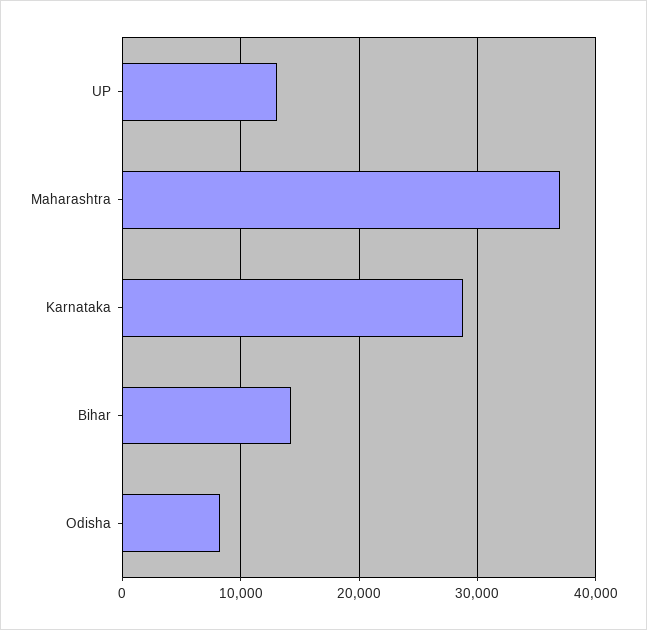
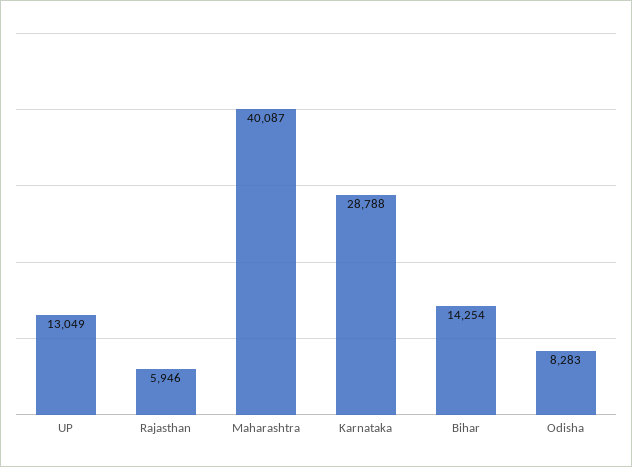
  {
    "UP": 13049,
-   "Maharashtra": 37000,
+   "Maharashtra": 40087,
    "Karnataka": 28788,
    "Bihar": 14254,
-   "Odisha": 8283
+   "Odisha": 8283,
+   "Rajasthan": 5946
  }

